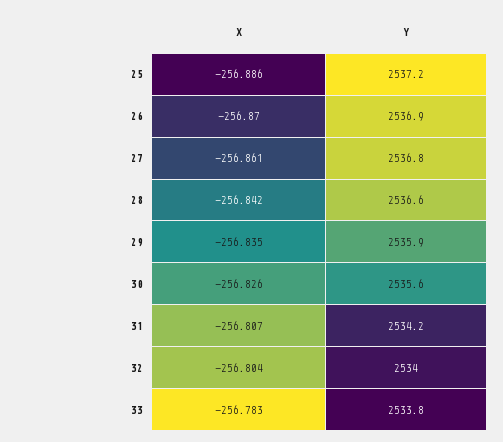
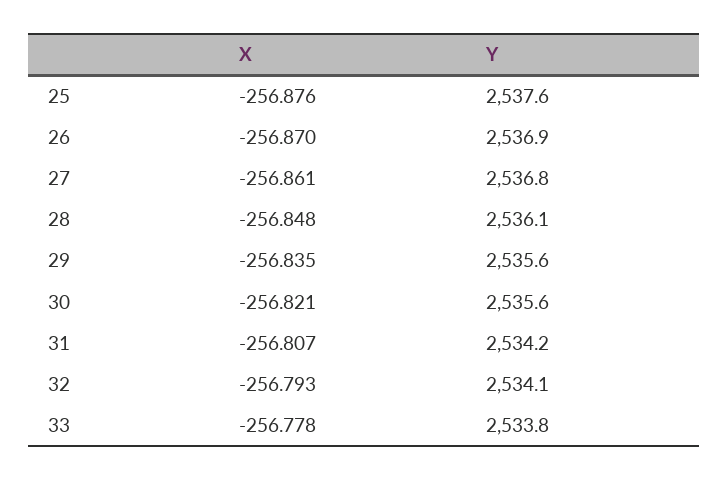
  {
    "X": {
-     "25": -256.886,
+     "25": -256.876,
      "26": -256.87,
      "27": -256.861,
-     "28": -256.842,
+     "28": -256.848,
      "29": -256.835,
-     "30": -256.826,
+     "30": -256.821,
      "31": -256.807,
-     "32": -256.804,
+     "32": -256.793,
-     "33": -256.783
+     "33": -256.778
    },
    "Y": {
-     "25": 2537.2,
+     "25": 2537.6,
      "26": 2536.9,
      "27": 2536.8,
-     "28": 2536.6,
+     "28": 2536.1,
-     "29": 2535.9,
+     "29": 2535.6,
      "30": 2535.6,
      "31": 2534.2,
-     "32": 2534,
+     "32": 2534.1,
      "33": 2533.8
    }
  }

